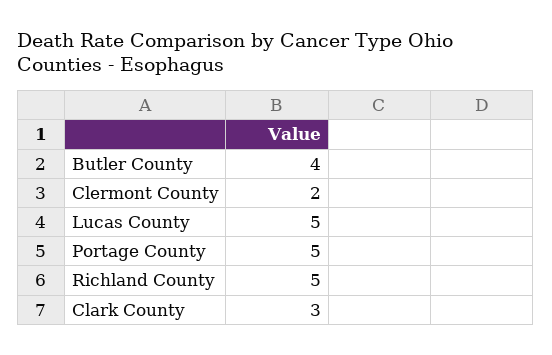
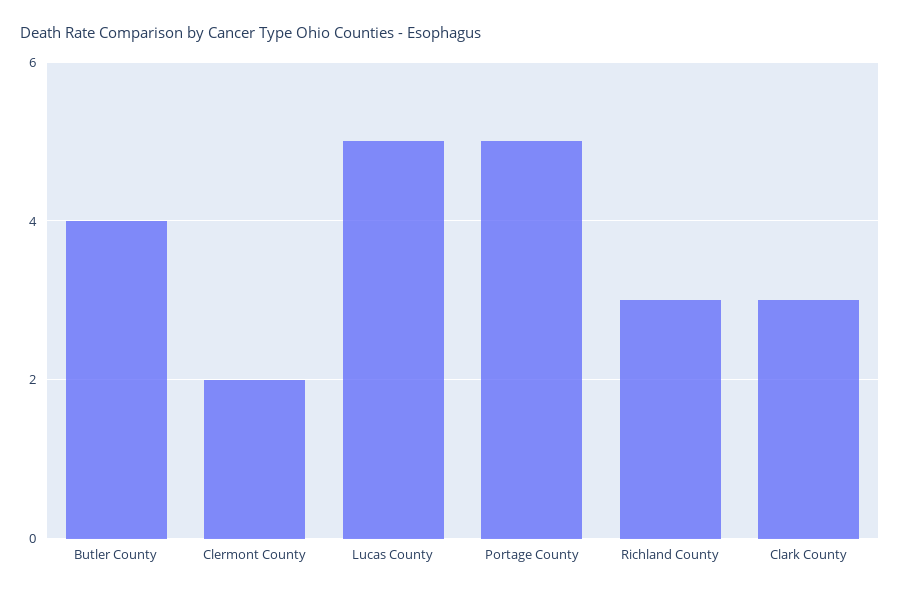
  {
    "Butler County": 4,
    "Clermont County": 2,
    "Lucas County": 5,
    "Portage County": 5,
-   "Richland County": 5,
+   "Richland County": 3,
    "Clark County": 3
  }

